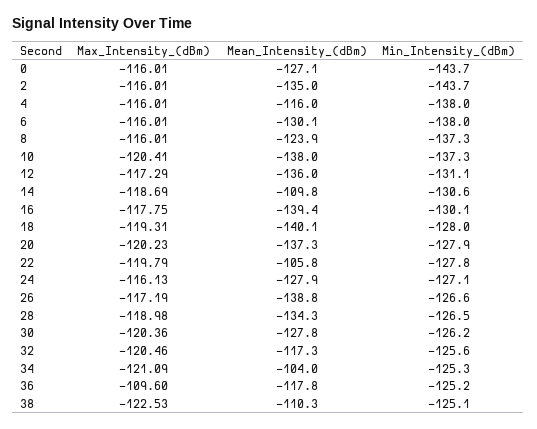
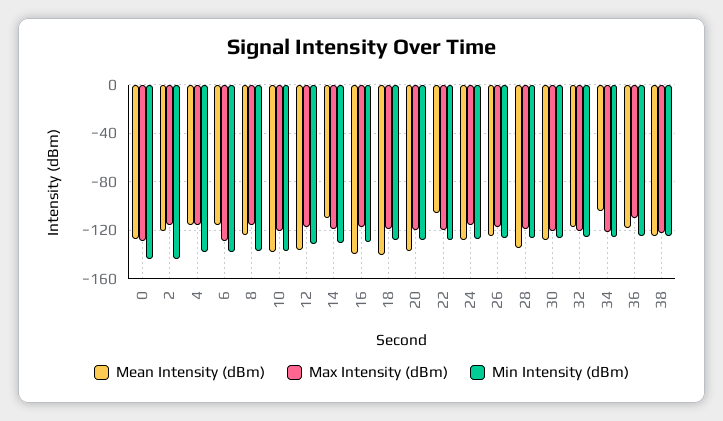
  {
    "Max_Intensity_(dBm)": {
-     "0": -116.01,
+     "0": -130,
      "2": -116.01,
      "4": -116.01,
-     "6": -116.01,
+     "6": -130,
      "8": -116.01,
      "10": -120.41,
      "12": -117.29,
      "14": -118.69,
      "16": -117.75,
      "18": -119.31,
      "20": -120.23,
      "22": -119.79,
      "24": -116.13,
      "26": -117.19,
      "28": -118.98,
      "30": -120.36,
      "32": -120.46,
      "34": -121.09,
      "36": -109.6,
      "38": -122.53
    },
    "Mean_Intensity_(dBm)": {
      "0": -127.1,
-     "2": -135,
+     "2": -120,
      "4": -116,
-     "6": -130.1,
+     "6": -115,
      "8": -123.9,
      "10": -138,
      "12": -136,
      "14": -109.8,
      "16": -139.4,
      "18": -140.1,
      "20": -137.3,
      "22": -105.8,
      "24": -127.9,
-     "26": -138.8,
+     "26": -125,
      "28": -134.3,
      "30": -127.8,
      "32": -117.3,
      "34": -104,
      "36": -117.8,
-     "38": -110.3
+     "38": -125
    },
    "Min_Intensity_(dBm)": {
      "0": -143.7,
      "2": -143.7,
      "4": -138,
      "6": -138,
      "8": -137.3,
      "10": -137.3,
      "12": -131.1,
      "14": -130.6,
      "16": -130.1,
      "18": -128,
      "20": -127.9,
      "22": -127.8,
      "24": -127.1,
      "26": -126.6,
      "28": -126.5,
      "30": -126.2,
      "32": -125.6,
      "34": -125.3,
      "36": -125.2,
      "38": -125.1
    }
  }

